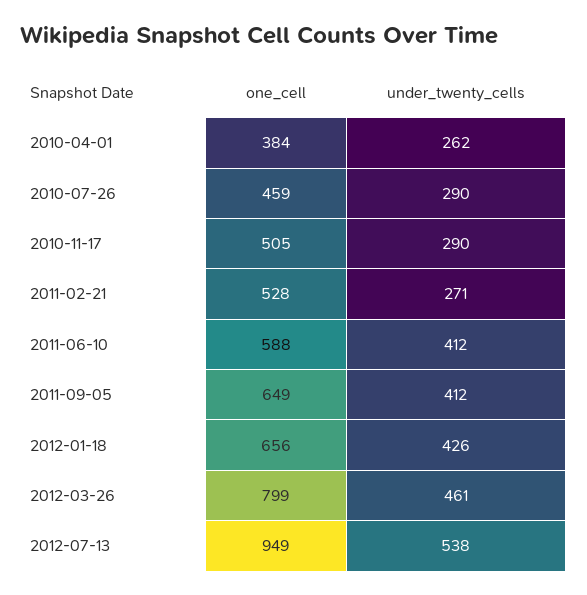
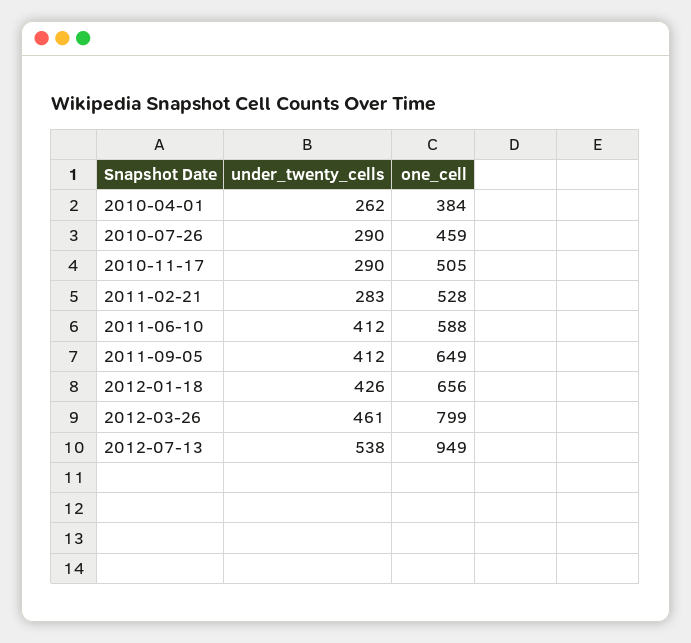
  {
    "one_cell": {
      "2010-04-01": 384,
      "2010-07-26": 459,
      "2010-11-17": 505,
      "2011-02-21": 528,
      "2011-06-10": 588,
      "2011-09-05": 649,
      "2012-01-18": 656,
      "2012-03-26": 799,
      "2012-07-13": 949
    },
    "under_twenty_cells": {
      "2010-04-01": 262,
      "2010-07-26": 290,
      "2010-11-17": 290,
-     "2011-02-21": 271,
+     "2011-02-21": 283,
      "2011-06-10": 412,
      "2011-09-05": 412,
      "2012-01-18": 426,
      "2012-03-26": 461,
      "2012-07-13": 538
    }
  }

